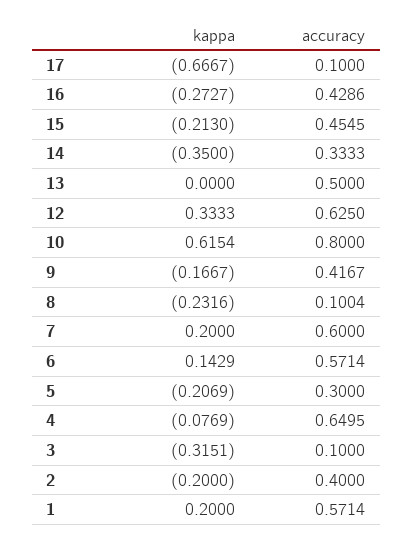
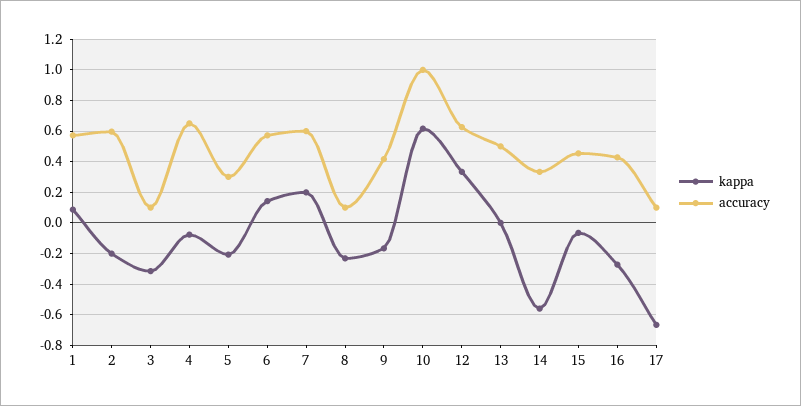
  {
    "kappa": {
      "17": -0.6667,
      "16": -0.2727,
-     "15": -0.213,
+     "15": -0.05,
-     "14": -0.35,
+     "14": -0.55,
      "13": 0,
      "12": 0.3333,
      "10": 0.6154,
      "9": -0.1667,
      "8": -0.2316,
      "7": 0.2,
      "6": 0.1429,
      "5": -0.2069,
      "4": -0.0769,
      "3": -0.3151,
      "2": -0.2,
-     "1": 0.2
+     "1": 0.1
    },
    "accuracy": {
      "17": 0.1,
      "16": 0.4286,
      "15": 0.4545,
      "14": 0.3333,
      "13": 0.5,
      "12": 0.625,
-     "10": 0.8,
+     "10": 1,
      "9": 0.4167,
      "8": 0.1004,
      "7": 0.6,
      "6": 0.5714,
      "5": 0.3,
      "4": 0.6495,
      "3": 0.1,
-     "2": 0.4,
+     "2": 0.6,
      "1": 0.5714
    }
  }

